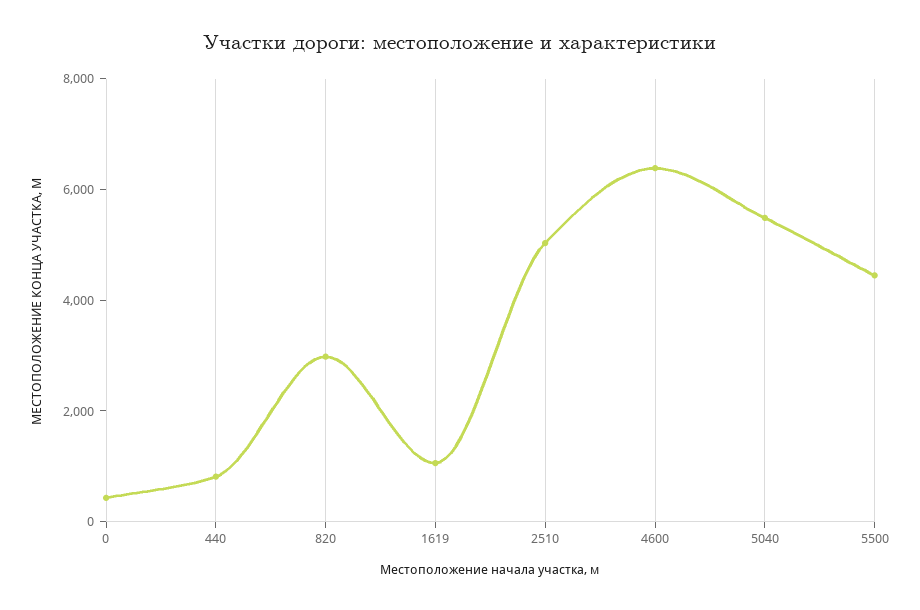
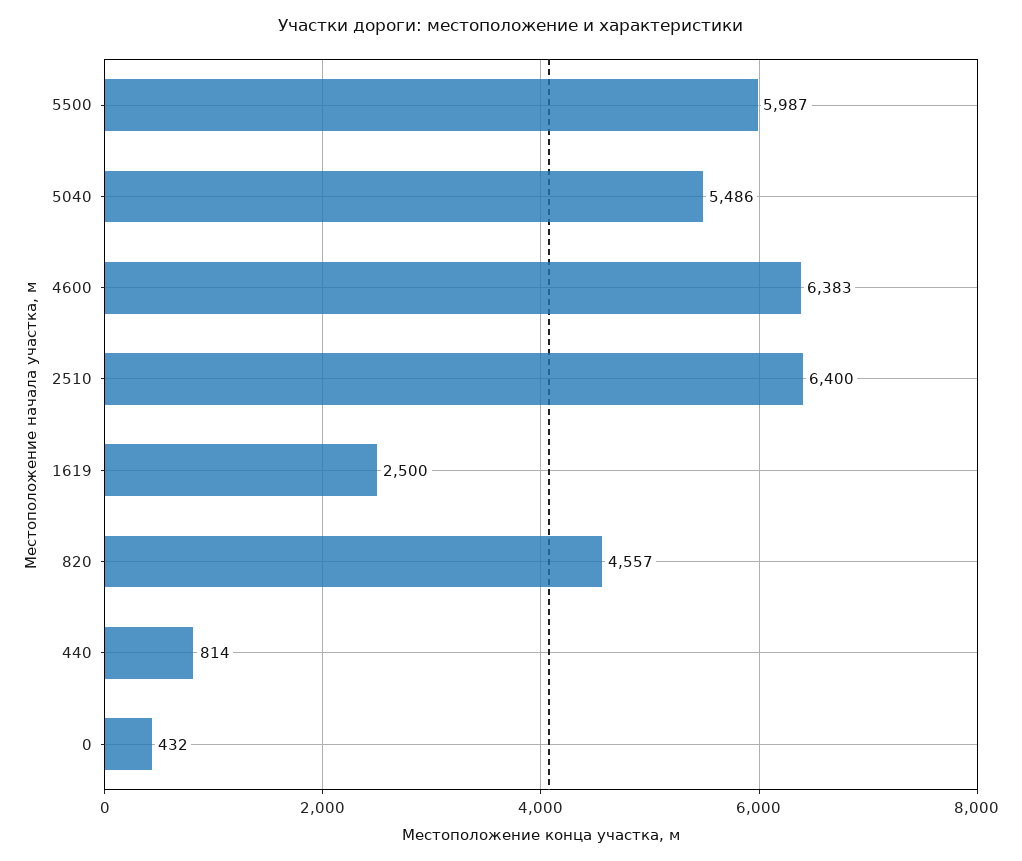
  {
    "0": 432,
    "440": 814,
-   "820": 3000,
+   "820": 4557,
-   "1619": 1000,
+   "1619": 2500,
-   "2510": 5000,
+   "2510": 6400,
    "4600": 6383,
    "5040": 5486,
-   "5500": 4500
+   "5500": 5987
  }

